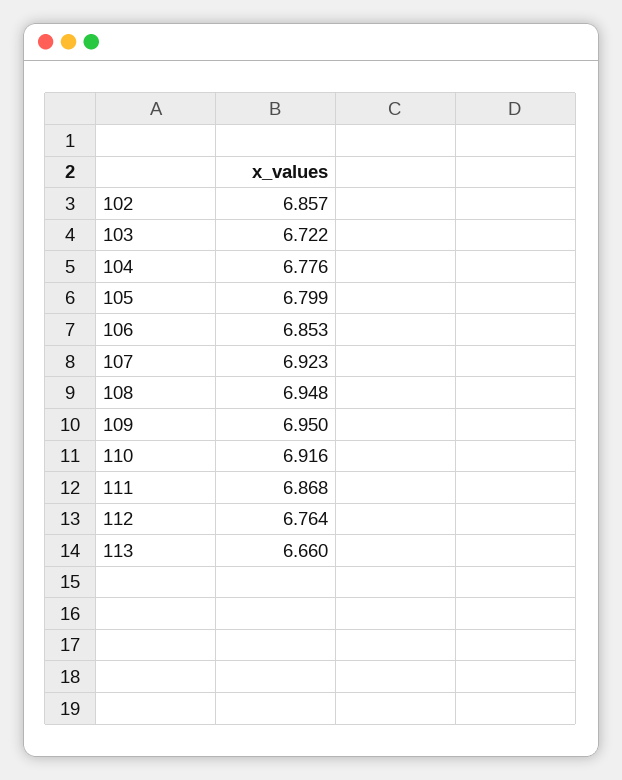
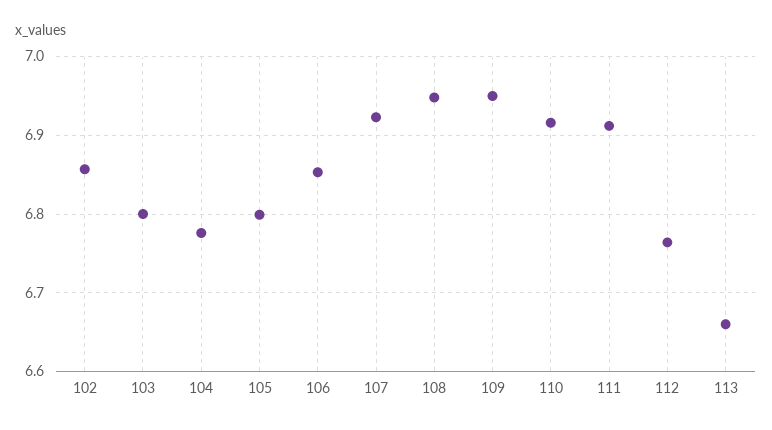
  {
    "102": 6.857,
-   "103": 6.722,
+   "103": 6.8,
    "104": 6.776,
    "105": 6.799,
    "106": 6.853,
    "107": 6.923,
    "108": 6.948,
    "109": 6.95,
    "110": 6.916,
-   "111": 6.868,
+   "111": 6.91,
    "112": 6.764,
    "113": 6.66
  }

